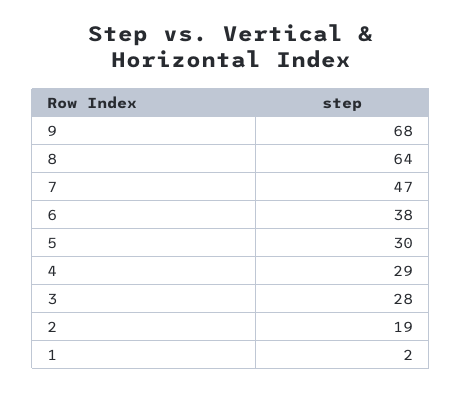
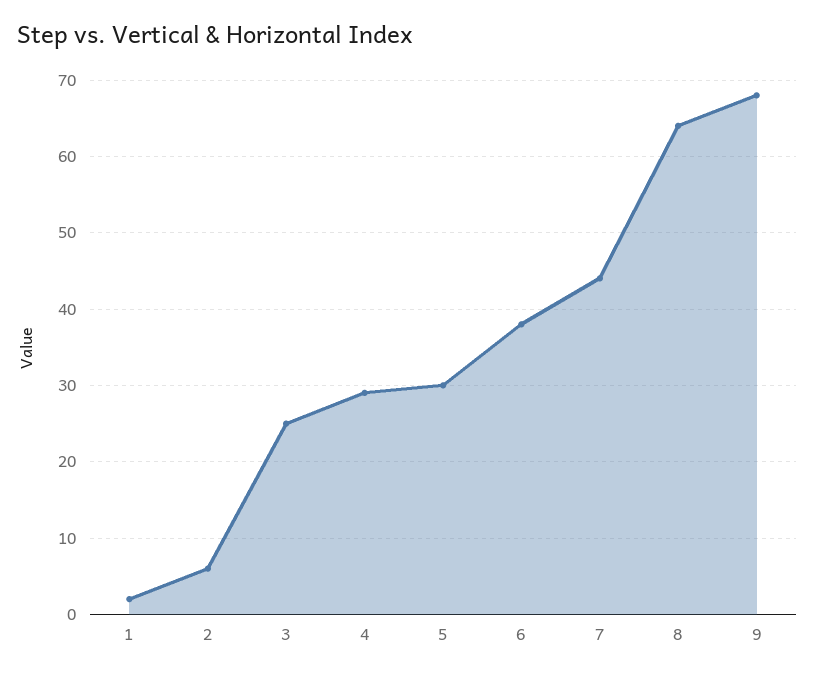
  {
    "9": 68,
    "8": 64,
-   "7": 47,
+   "7": 44,
    "6": 38,
    "5": 30,
    "4": 29,
-   "3": 28,
+   "3": 25,
-   "2": 19,
+   "2": 6,
    "1": 2
  }

